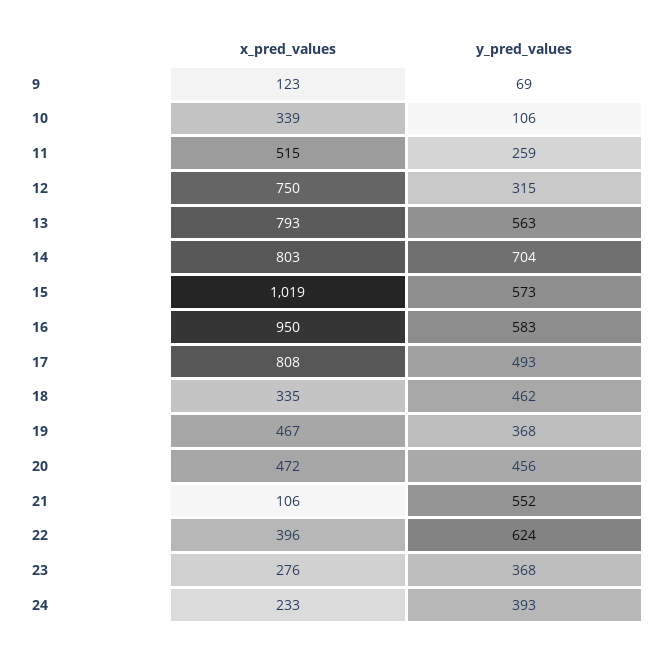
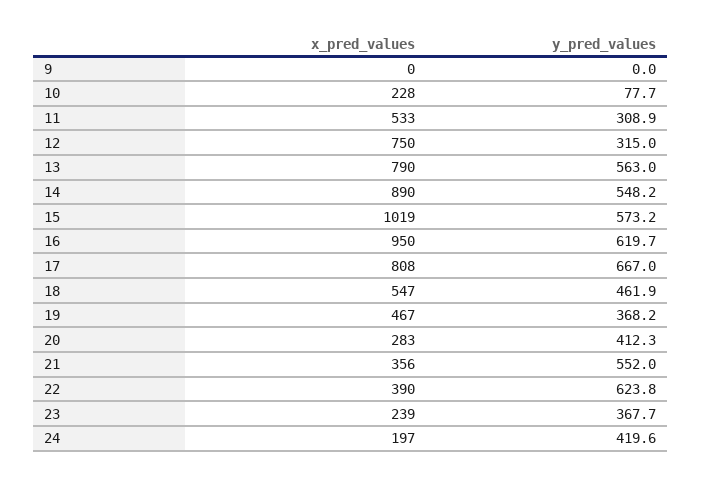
  {
    "x_pred_values": {
-     "9": 123,
+     "9": 0,
-     "10": 339,
+     "10": 228,
-     "11": 515,
+     "11": 533,
      "12": 750,
-     "13": 793,
+     "13": 790,
-     "14": 803,
+     "14": 890,
      "15": 1019,
      "16": 950,
      "17": 808,
-     "18": 335,
+     "18": 547,
      "19": 467,
-     "20": 472,
+     "20": 283,
-     "21": 106,
+     "21": 356,
-     "22": 396,
+     "22": 390,
-     "23": 276,
+     "23": 239,
-     "24": 233
+     "24": 197
    },
    "y_pred_values": {
-     "9": 69,
+     "9": 0,
-     "10": 106,
+     "10": 77.7,
-     "11": 259,
+     "11": 308.9,
      "12": 315,
      "13": 563,
-     "14": 704,
+     "14": 548.2,
      "15": 573.2,
-     "16": 583,
+     "16": 619.7,
-     "17": 493,
+     "17": 667,
      "18": 461.9,
      "19": 368.2,
-     "20": 456,
+     "20": 412.3,
      "21": 552,
      "22": 623.8,
      "23": 367.7,
-     "24": 393
+     "24": 419.6
    }
  }

